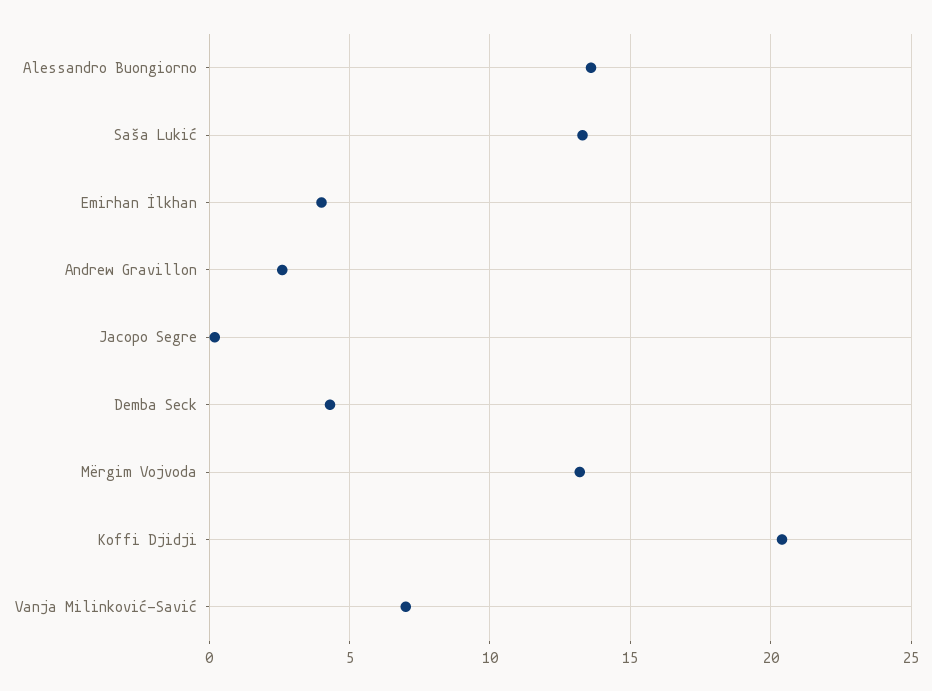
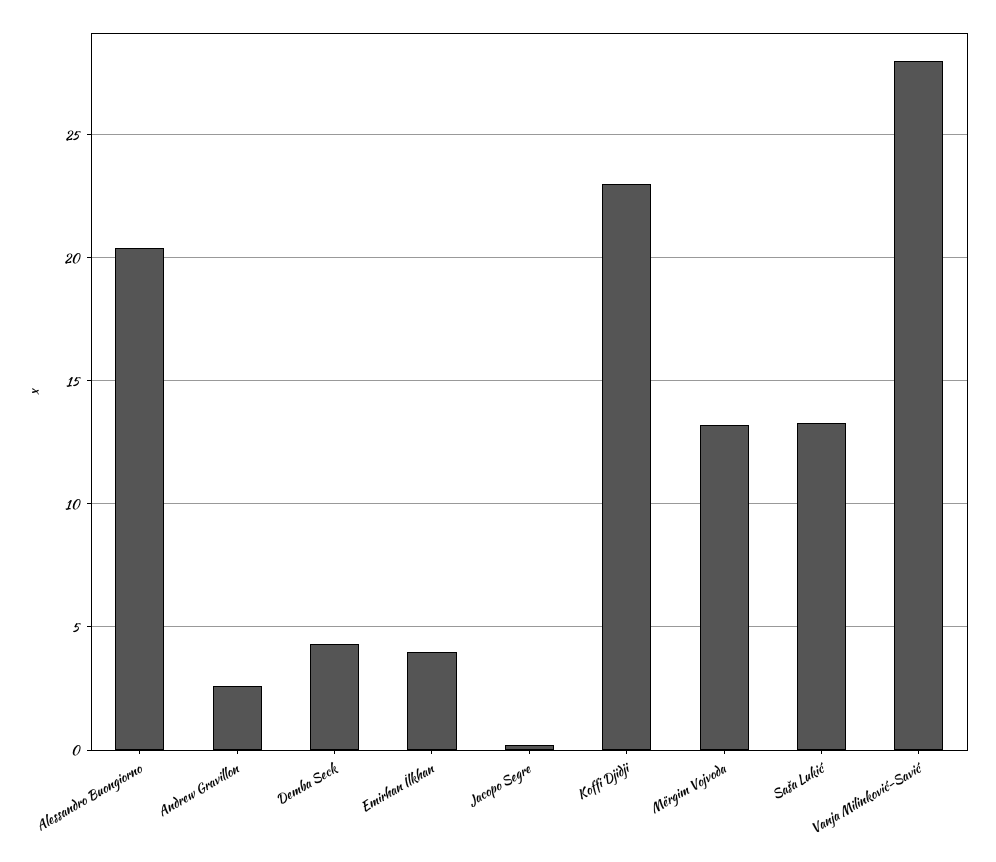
  {
-   "Alessandro Buongiorno": 13.5,
+   "Alessandro Buongiorno": 20.5,
    "Saša Lukić": 13.5,
    "Emirhan İlkhan": 4,
    "Andrew Gravillon": 2.5,
    "Jacopo Segre": 0,
    "Demba Seck": 4.5,
    "Mërgim Vojvoda": 13,
-   "Koffi Djidji": 20.5,
+   "Koffi Djidji": 23,
-   "Vanja Milinković-Savić": 7
+   "Vanja Milinković-Savić": 28
  }

